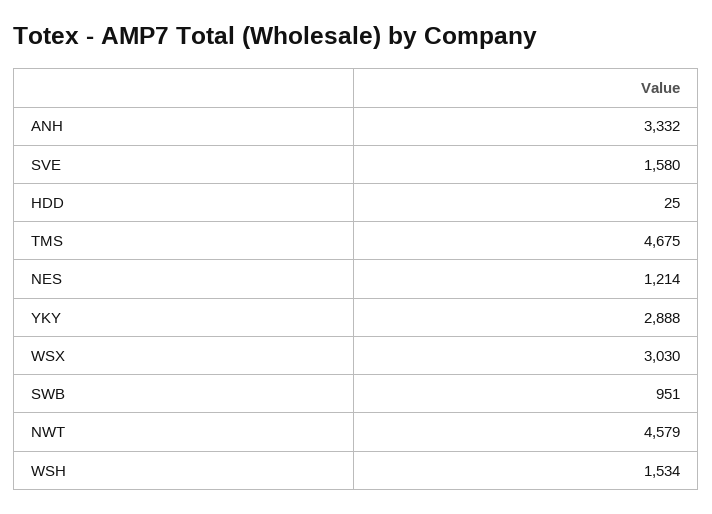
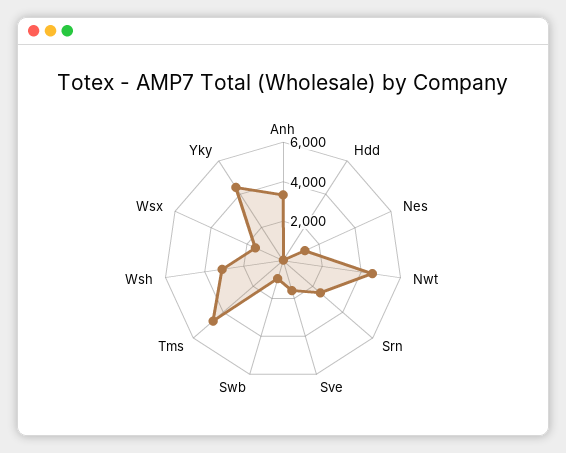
  {
    "ANH": 3332,
    "SVE": 1580,
    "HDD": 25,
    "TMS": 4675,
    "NES": 1214,
-   "YKY": 2888,
+   "YKY": 4500,
-   "WSX": 3030,
+   "WSX": 1500,
    "SWB": 951,
    "NWT": 4579,
-   "WSH": 1534
+   "WSH": 3000,
+   "Srn": 2500
  }

